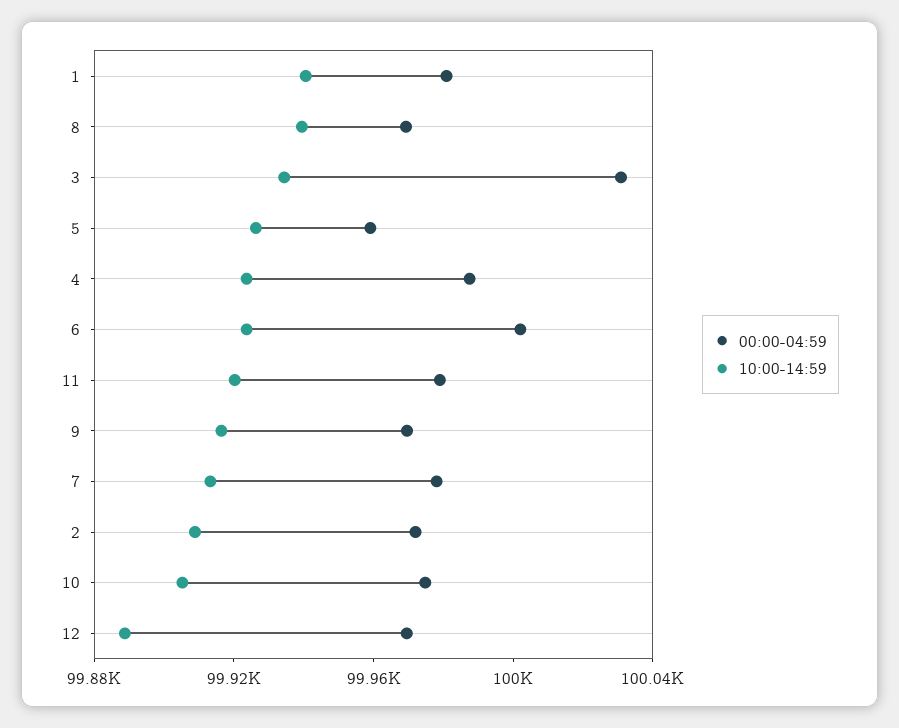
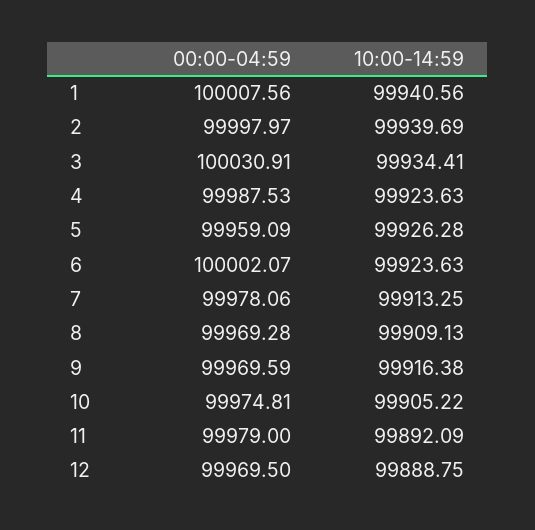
  {
    "00:00-04:59": {
-     "1": 99980,
+     "1": 100007.56,
      "8": 99969.28,
      "3": 100030.91,
      "5": 99959.09,
      "4": 99987.53,
      "6": 100002.07,
      "11": 99979,
      "9": 99969.59,
      "7": 99978.06,
-     "2": 99970,
+     "2": 99997.97,
      "10": 99974.81,
      "12": 99969.5
    },
    "10:00-14:59": {
      "1": 99940.56,
-     "8": 99940,
+     "8": 99909.13,
      "3": 99934.41,
      "5": 99926.28,
      "4": 99923.63,
      "6": 99923.63,
-     "11": 99920,
+     "11": 99892.09,
      "9": 99916.38,
      "7": 99913.25,
-     "2": 99910,
+     "2": 99939.69,
      "10": 99905.22,
      "12": 99888.75
    }
  }

